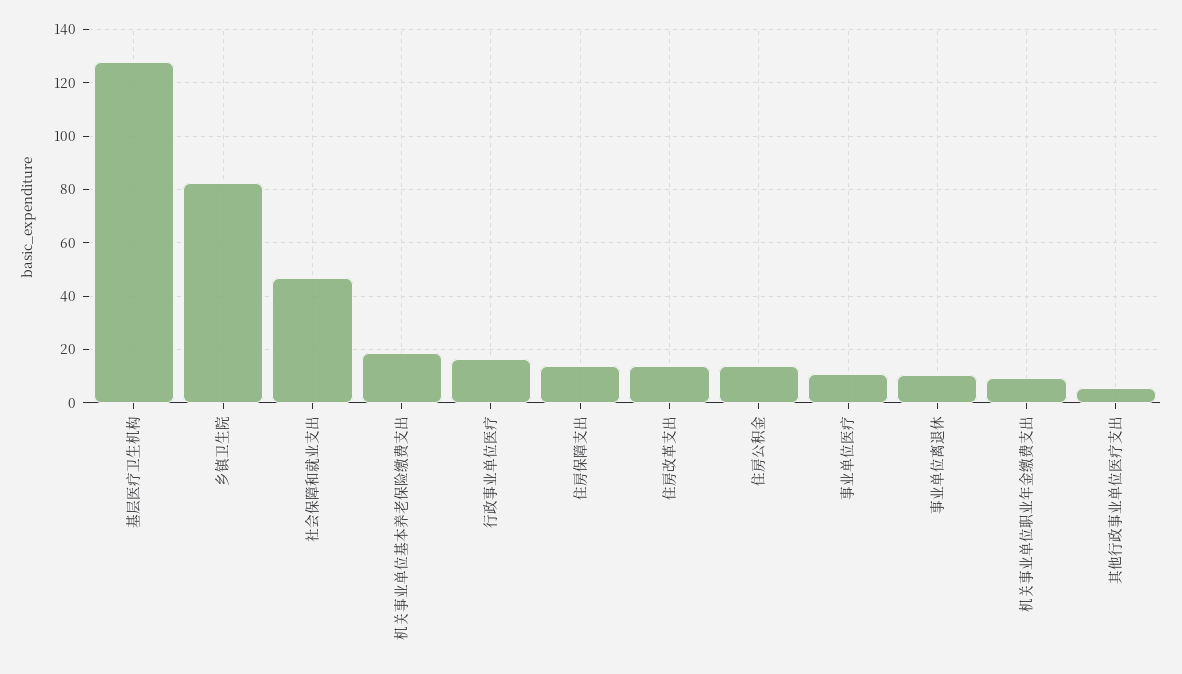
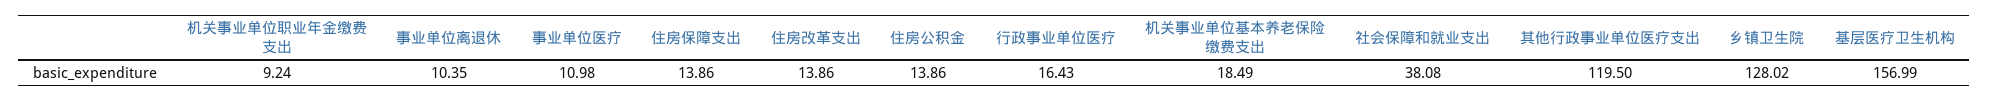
  {
-   "基层医疗卫生机构": 127.5,
+   "基层医疗卫生机构": 156.99,
-   "乡镇卫生院": 82.5,
+   "乡镇卫生院": 128.02,
-   "社会保障和就业支出": 47.5,
+   "社会保障和就业支出": 38.08,
    "机关事业单位基本养老保险缴费支出": 18.49,
    "行政事业单位医疗": 16.43,
    "住房保障支出": 13.86,
    "住房改革支出": 13.86,
    "住房公积金": 13.86,
    "事业单位医疗": 10.98,
    "事业单位离退休": 10.35,
    "机关事业单位职业年金缴费支出": 9.24,
-   "其他行政事业单位医疗支出": 5
+   "其他行政事业单位医疗支出": 119.5
  }

